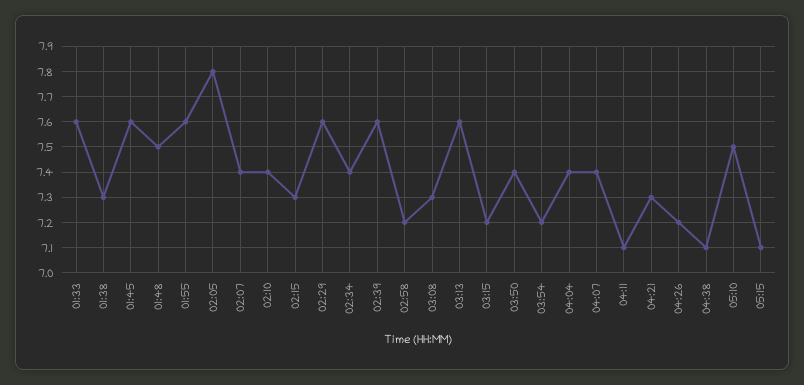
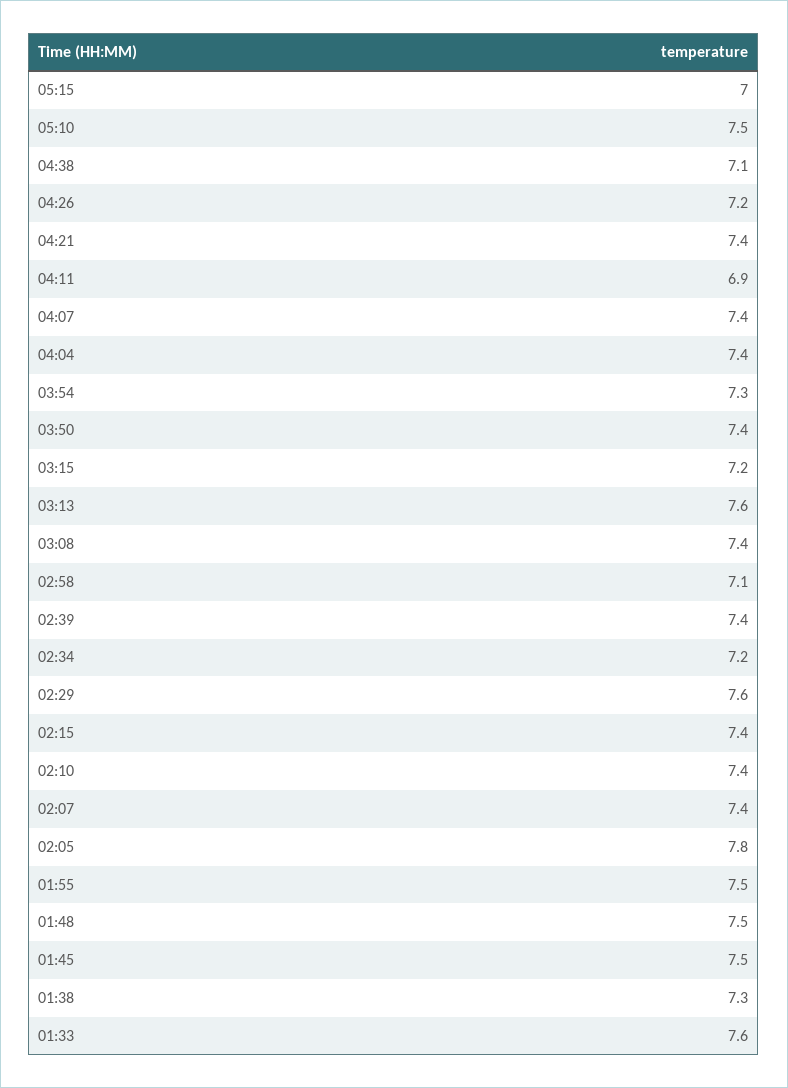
  {
    "01:33": 7.6,
    "01:38": 7.3,
-   "01:45": 7.6,
+   "01:45": 7.5,
    "01:48": 7.5,
-   "01:55": 7.6,
+   "01:55": 7.5,
    "02:05": 7.8,
    "02:07": 7.4,
    "02:10": 7.4,
-   "02:15": 7.3,
+   "02:15": 7.4,
    "02:29": 7.6,
-   "02:34": 7.4,
+   "02:34": 7.2,
-   "02:39": 7.6,
+   "02:39": 7.4,
-   "02:58": 7.2,
+   "02:58": 7.1,
-   "03:08": 7.3,
+   "03:08": 7.4,
    "03:13": 7.6,
    "03:15": 7.2,
    "03:50": 7.4,
-   "03:54": 7.2,
+   "03:54": 7.3,
    "04:04": 7.4,
    "04:07": 7.4,
-   "04:11": 7.1,
+   "04:11": 6.9,
-   "04:21": 7.3,
+   "04:21": 7.4,
    "04:26": 7.2,
    "04:38": 7.1,
    "05:10": 7.5,
-   "05:15": 7.1
+   "05:15": 7
  }

